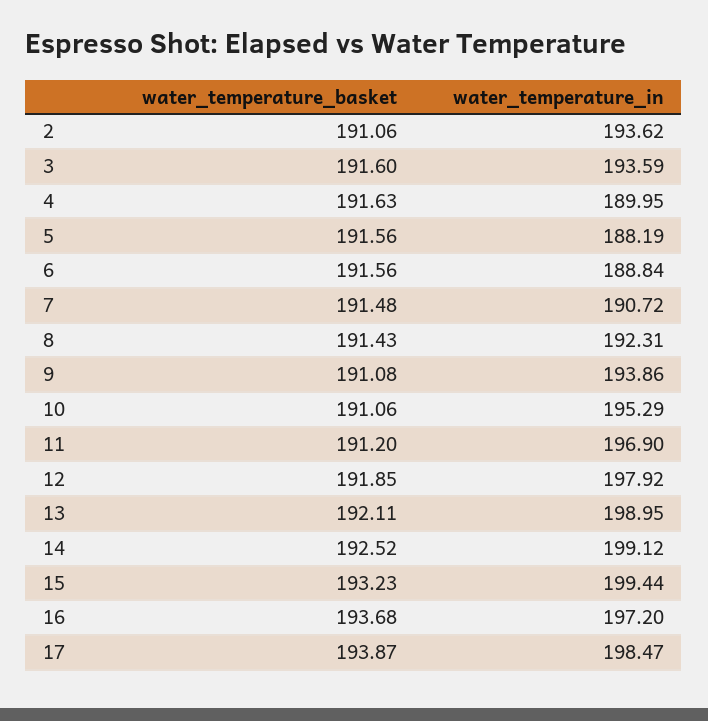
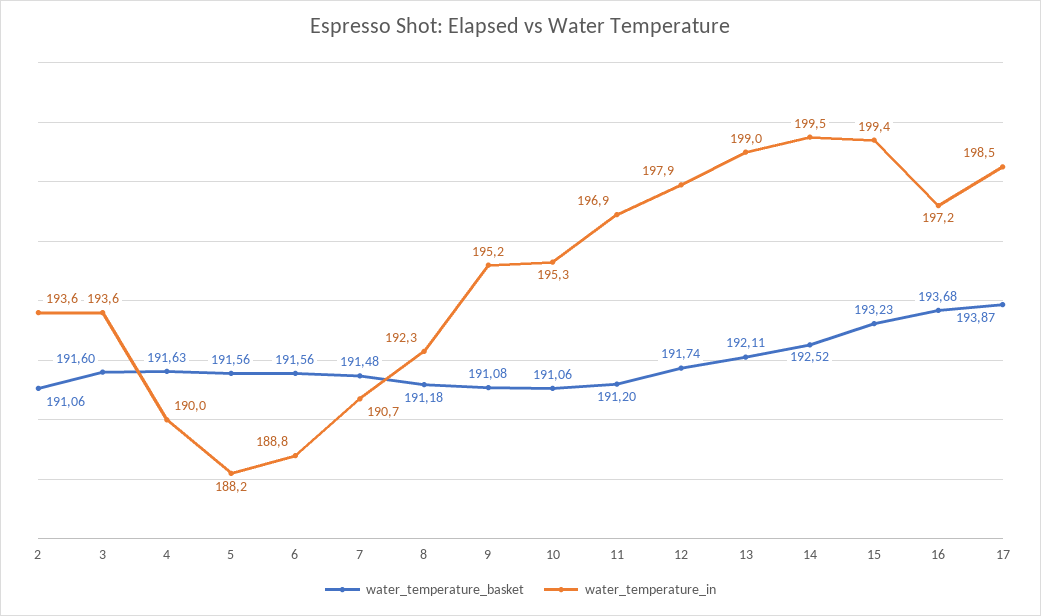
  {
    "water_temperature_basket": {
      "2": 191.06,
      "3": 191.6,
      "4": 191.63,
      "5": 191.56,
      "6": 191.56,
      "7": 191.48,
-     "8": 191.43,
+     "8": 191.18,
      "9": 191.08,
      "10": 191.06,
      "11": 191.2,
-     "12": 191.85,
+     "12": 191.74,
      "13": 192.11,
      "14": 192.52,
      "15": 193.23,
      "16": 193.68,
      "17": 193.87
    },
    "water_temperature_in": {
      "2": 193.62,
      "3": 193.59,
      "4": 189.95,
      "5": 188.19,
      "6": 188.84,
      "7": 190.72,
      "8": 192.31,
-     "9": 193.86,
+     "9": 195.2,
      "10": 195.29,
      "11": 196.9,
      "12": 197.92,
      "13": 198.95,
-     "14": 199.12,
+     "14": 199.5,
      "15": 199.44,
      "16": 197.2,
      "17": 198.47
    }
  }

